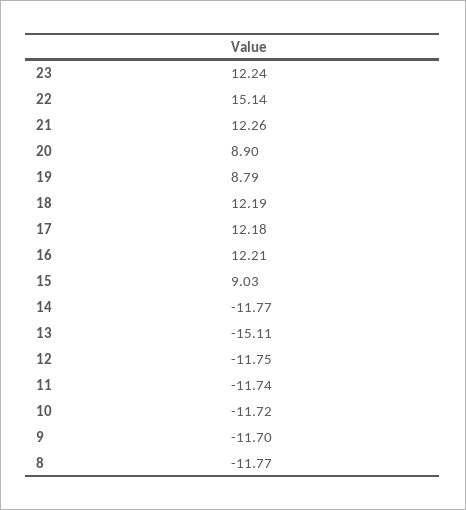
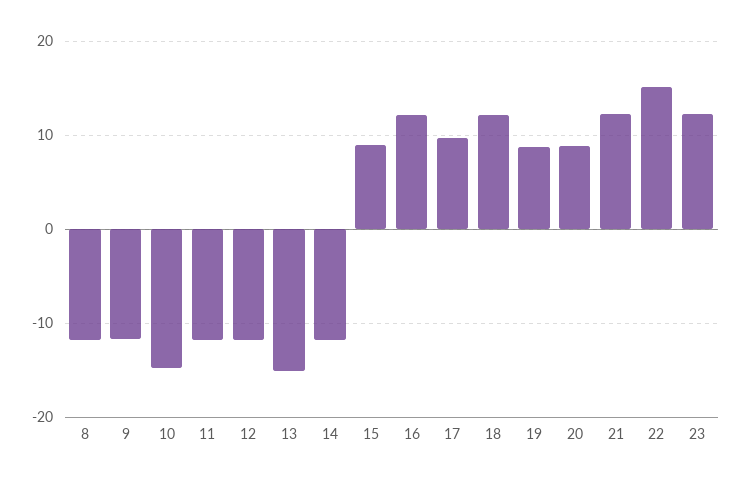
  {
    "23": 12.24,
    "22": 15.14,
    "21": 12.26,
    "20": 8.9,
    "19": 8.79,
    "18": 12.19,
-   "17": 12.18,
+   "17": 10,
    "16": 12.21,
    "15": 9.03,
    "14": -11.77,
    "13": -15.11,
    "12": -11.75,
    "11": -11.74,
-   "10": -11.72,
+   "10": -15,
    "9": -11.7,
    "8": -11.77
  }

